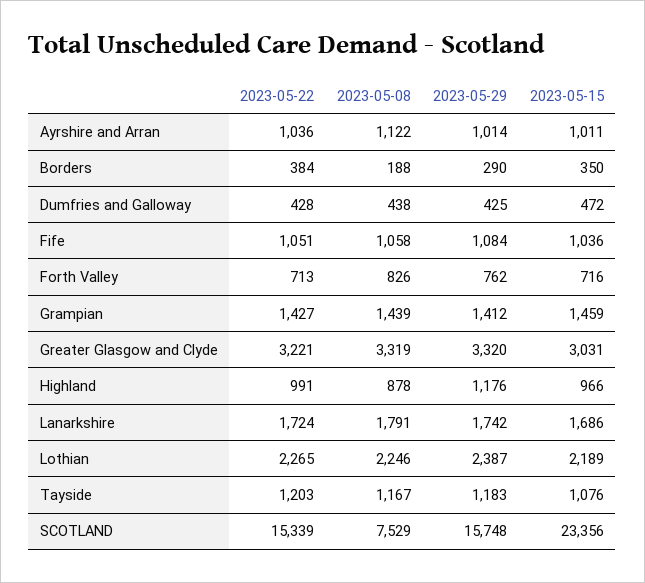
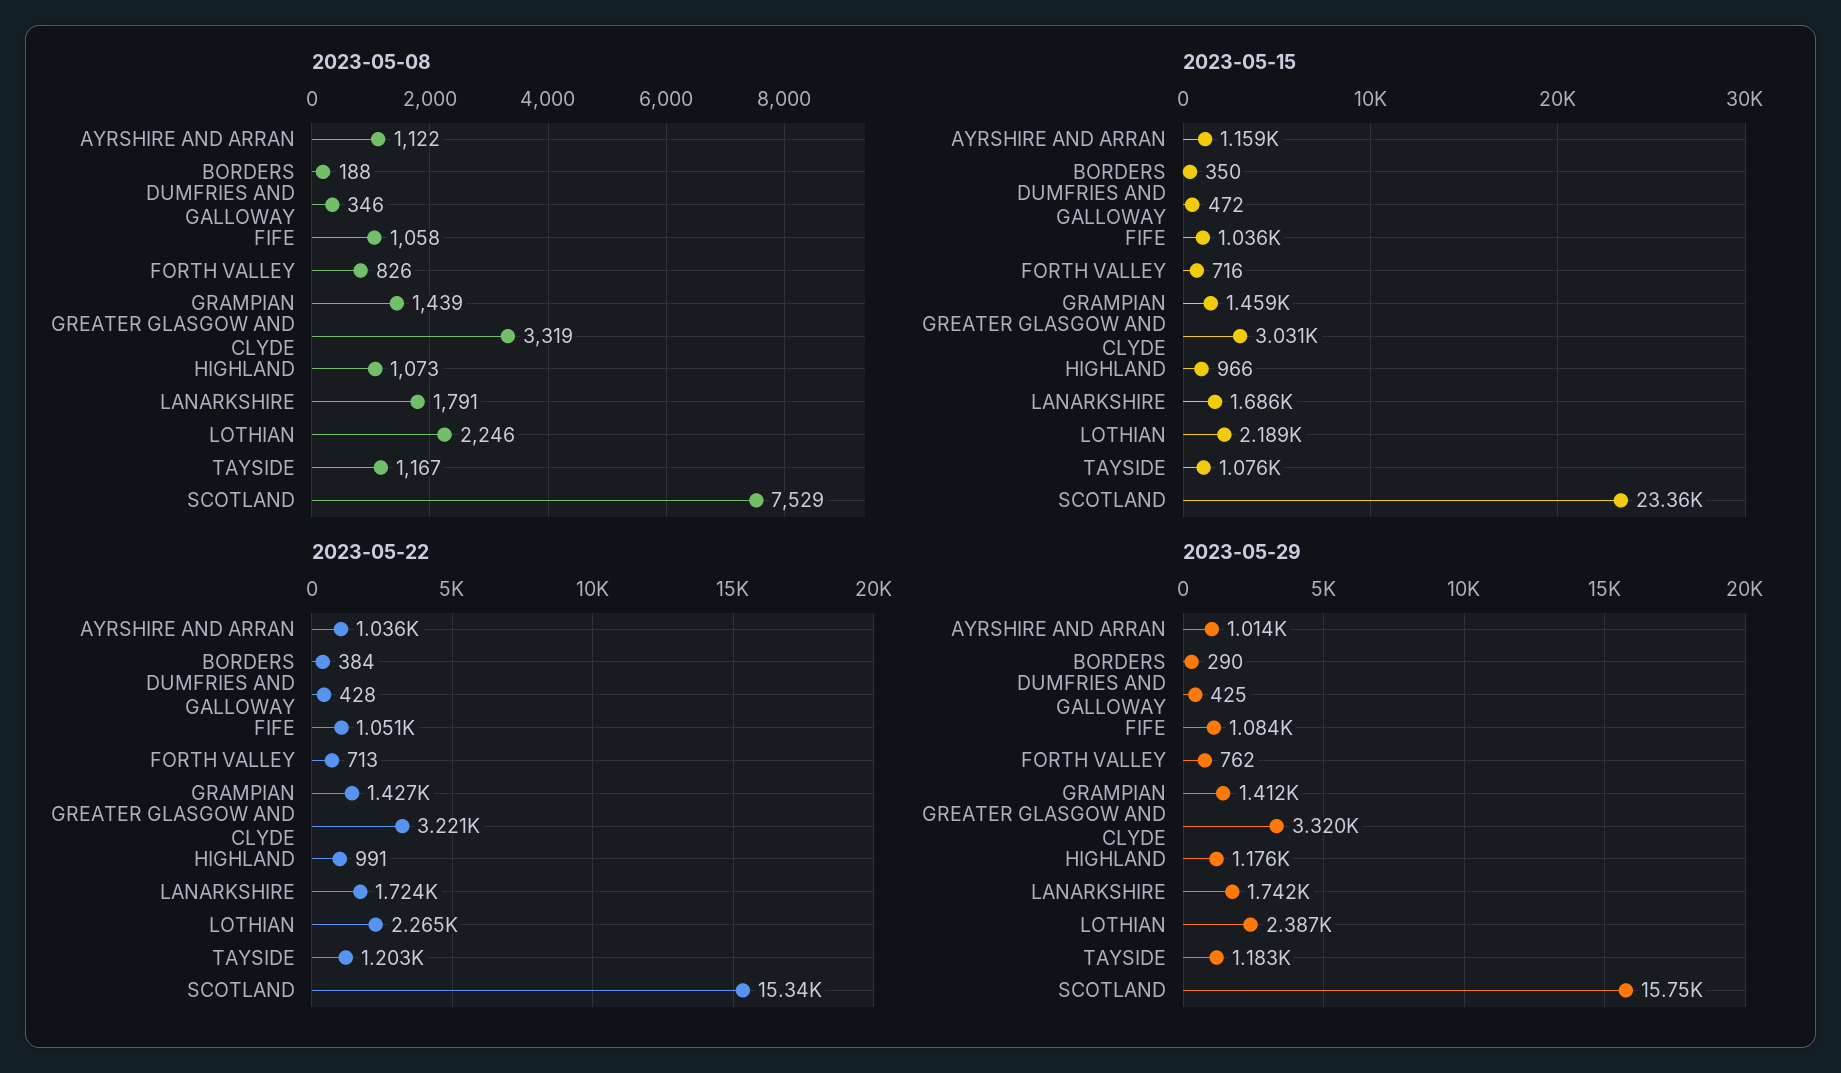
  {
    "2023-05-22": {
      "Ayrshire and Arran": 1036,
      "Borders": 384,
      "Dumfries and Galloway": 428,
      "Fife": 1051,
      "Forth Valley": 713,
      "Grampian": 1427,
      "Greater Glasgow and Clyde": 3221,
      "Highland": 991,
      "Lanarkshire": 1724,
      "Lothian": 2265,
      "Tayside": 1203,
      "SCOTLAND": 15339
    },
    "2023-05-08": {
      "Ayrshire and Arran": 1122,
      "Borders": 188,
-     "Dumfries and Galloway": 438,
+     "Dumfries and Galloway": 346,
      "Fife": 1058,
      "Forth Valley": 826,
      "Grampian": 1439,
      "Greater Glasgow and Clyde": 3319,
-     "Highland": 878,
+     "Highland": 1073,
      "Lanarkshire": 1791,
      "Lothian": 2246,
      "Tayside": 1167,
      "SCOTLAND": 7529
    },
    "2023-05-29": {
      "Ayrshire and Arran": 1014,
      "Borders": 290,
      "Dumfries and Galloway": 425,
      "Fife": 1084,
      "Forth Valley": 762,
      "Grampian": 1412,
      "Greater Glasgow and Clyde": 3320,
      "Highland": 1176,
      "Lanarkshire": 1742,
      "Lothian": 2387,
      "Tayside": 1183,
      "SCOTLAND": 15748
    },
    "2023-05-15": {
-     "Ayrshire and Arran": 1011,
+     "Ayrshire and Arran": 1159,
      "Borders": 350,
      "Dumfries and Galloway": 472,
      "Fife": 1036,
      "Forth Valley": 716,
      "Grampian": 1459,
      "Greater Glasgow and Clyde": 3031,
      "Highland": 966,
      "Lanarkshire": 1686,
      "Lothian": 2189,
      "Tayside": 1076,
      "SCOTLAND": 23356
    }
  }

